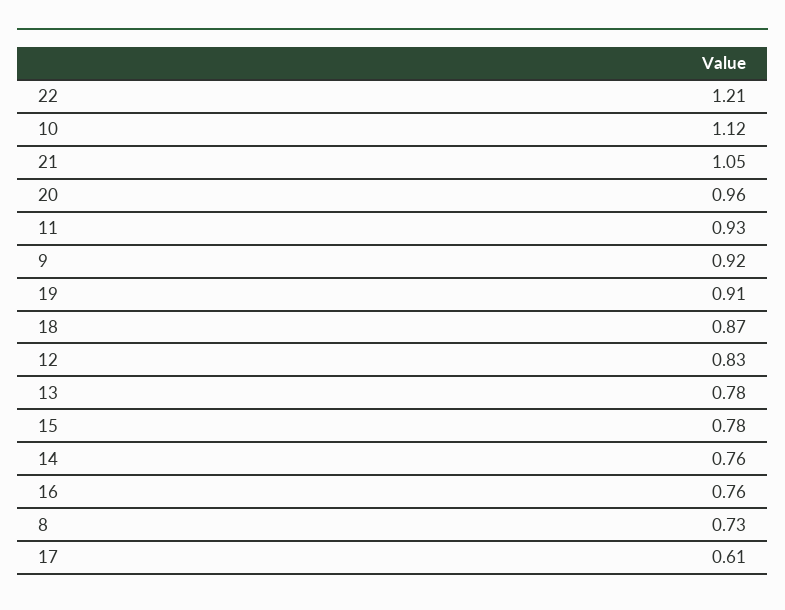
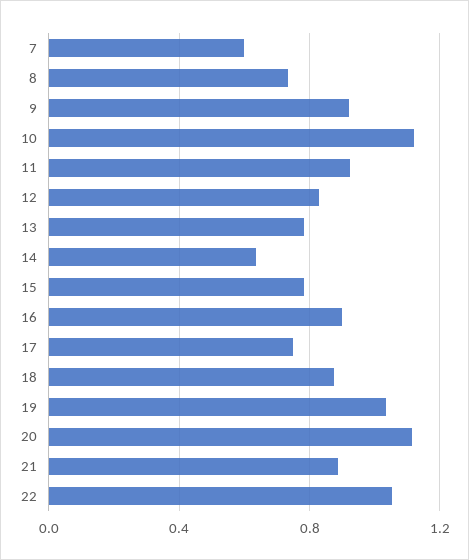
  {
-   "22": 1.21,
+   "22": 1.05,
    "10": 1.12,
-   "21": 1.05,
+   "21": 0.9,
-   "20": 0.96,
+   "20": 1.1,
    "11": 0.93,
    "9": 0.92,
-   "19": 0.91,
+   "19": 1.05,
    "18": 0.87,
    "12": 0.83,
    "13": 0.78,
    "15": 0.78,
-   "14": 0.76,
+   "14": 0.65,
-   "16": 0.76,
+   "16": 0.9,
    "8": 0.73,
-   "17": 0.61
+   "17": 0.75,
+   "7": 0.6
  }

